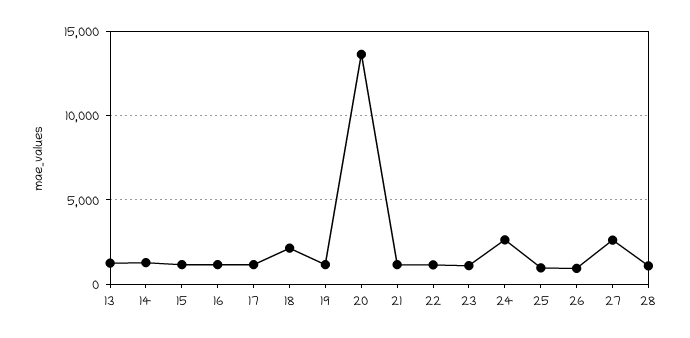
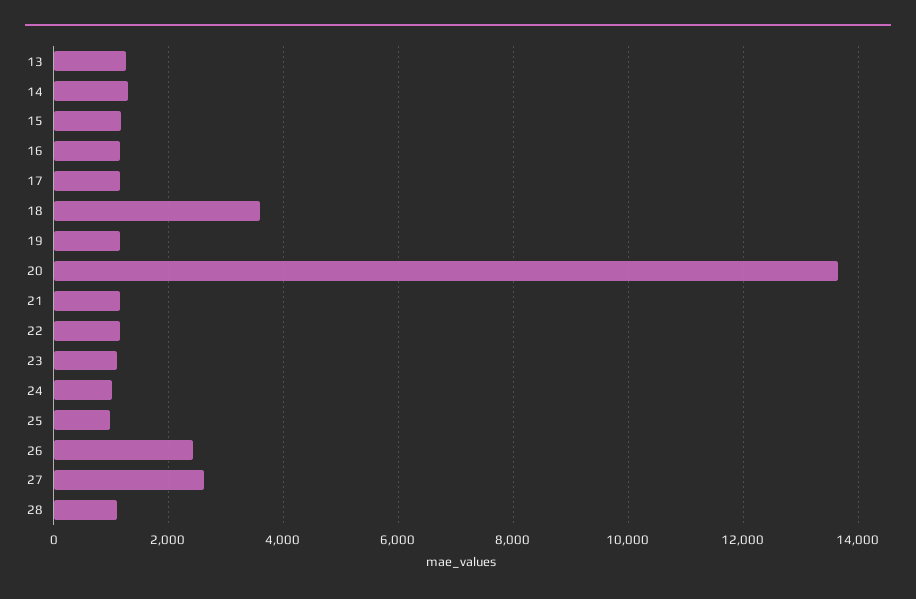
  {
    "13": 1200,
    "14": 1200,
    "15": 1200,
    "16": 1200,
    "17": 1200,
-   "18": 2000,
+   "18": 3600,
    "19": 1200,
    "20": 13600,
    "21": 1200,
    "22": 1200,
    "23": 1200,
-   "24": 2500,
+   "24": 1000,
    "25": 1000,
-   "26": 1000,
+   "26": 2400,
    "27": 2600,
    "28": 1000
  }

